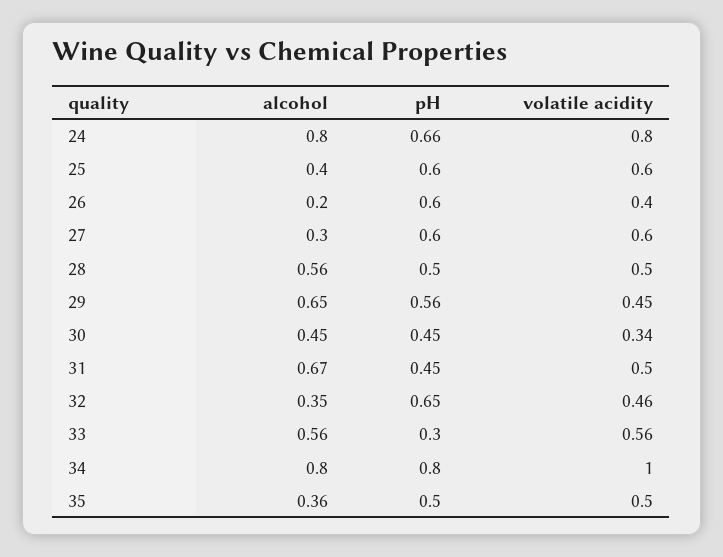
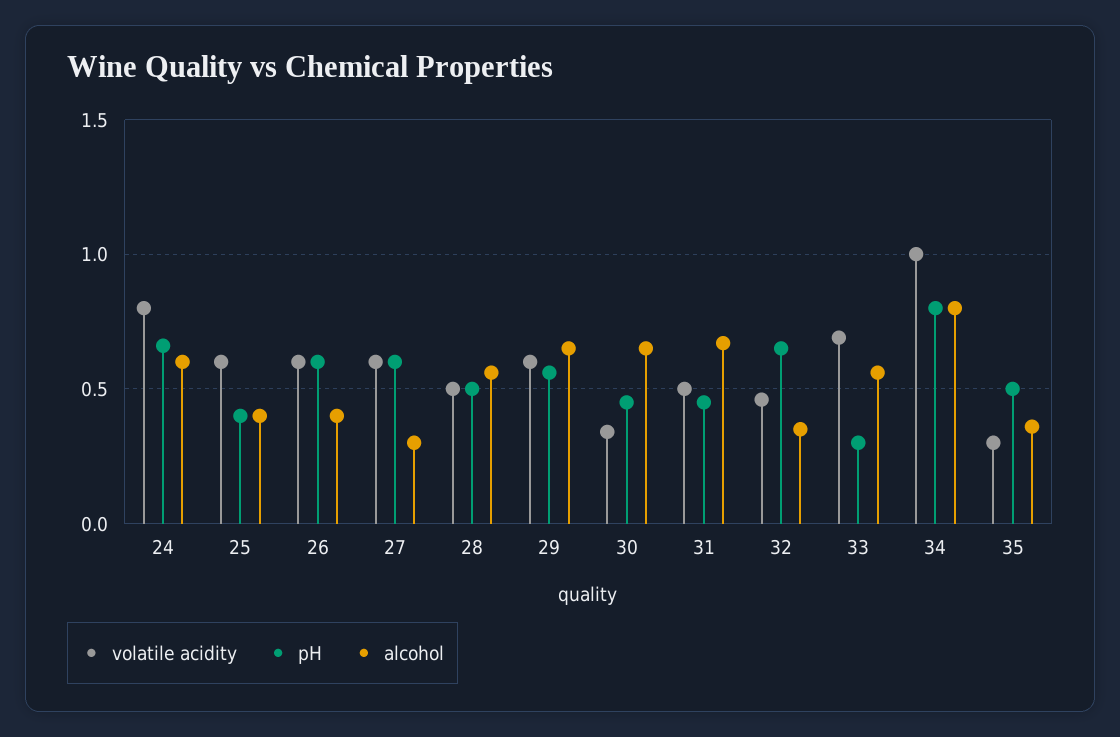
  {
    "alcohol": {
-     "24": 0.8,
+     "24": 0.6,
      "25": 0.4,
-     "26": 0.2,
+     "26": 0.4,
      "27": 0.3,
      "28": 0.56,
      "29": 0.65,
-     "30": 0.45,
+     "30": 0.65,
      "31": 0.67,
      "32": 0.35,
      "33": 0.56,
      "34": 0.8,
      "35": 0.36
    },
    "pH": {
      "24": 0.66,
-     "25": 0.6,
+     "25": 0.4,
      "26": 0.6,
      "27": 0.6,
      "28": 0.5,
      "29": 0.56,
      "30": 0.45,
      "31": 0.45,
      "32": 0.65,
      "33": 0.3,
      "34": 0.8,
      "35": 0.5
    },
    "volatile acidity": {
      "24": 0.8,
      "25": 0.6,
-     "26": 0.4,
+     "26": 0.6,
      "27": 0.6,
      "28": 0.5,
-     "29": 0.45,
+     "29": 0.6,
      "30": 0.34,
      "31": 0.5,
      "32": 0.46,
-     "33": 0.56,
+     "33": 0.7,
      "34": 1,
-     "35": 0.5
+     "35": 0.3
    }
  }

